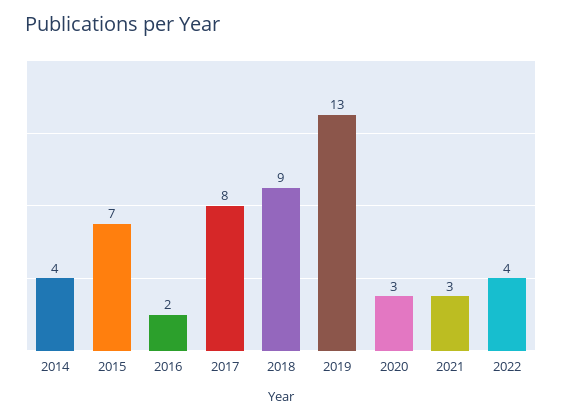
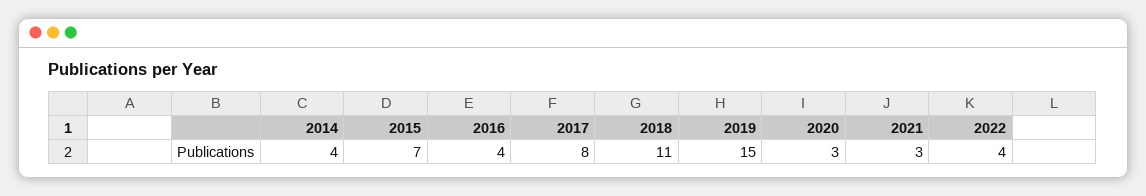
  {
    "2014": 4,
    "2015": 7,
-   "2016": 2,
+   "2016": 4,
    "2017": 8,
-   "2018": 9,
+   "2018": 11,
-   "2019": 13,
+   "2019": 15,
    "2020": 3,
    "2021": 3,
    "2022": 4
  }

